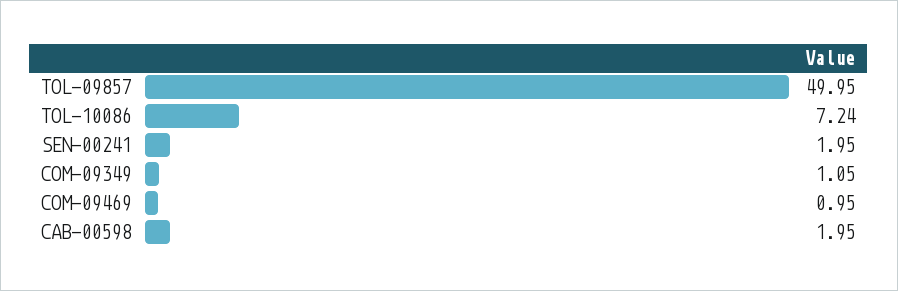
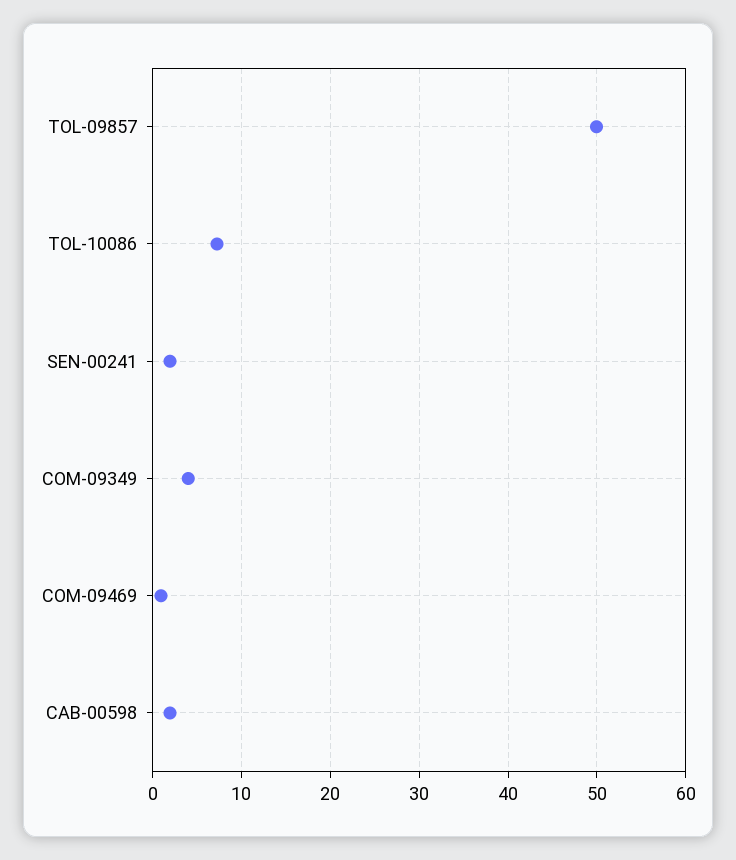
  {
    "TOL-09857": 49.95,
    "TOL-10086": 7.24,
    "SEN-00241": 1.95,
-   "COM-09349": 1.05,
+   "COM-09349": 4,
    "COM-09469": 0.95,
    "CAB-00598": 1.95
  }

